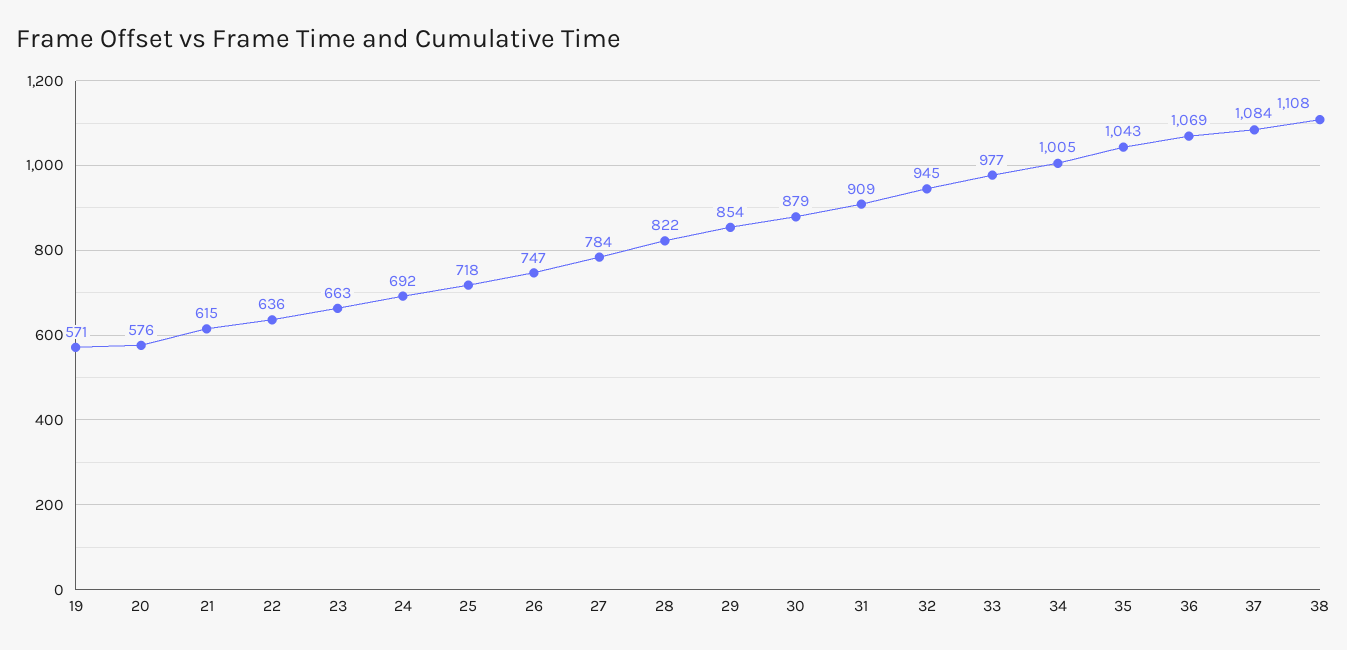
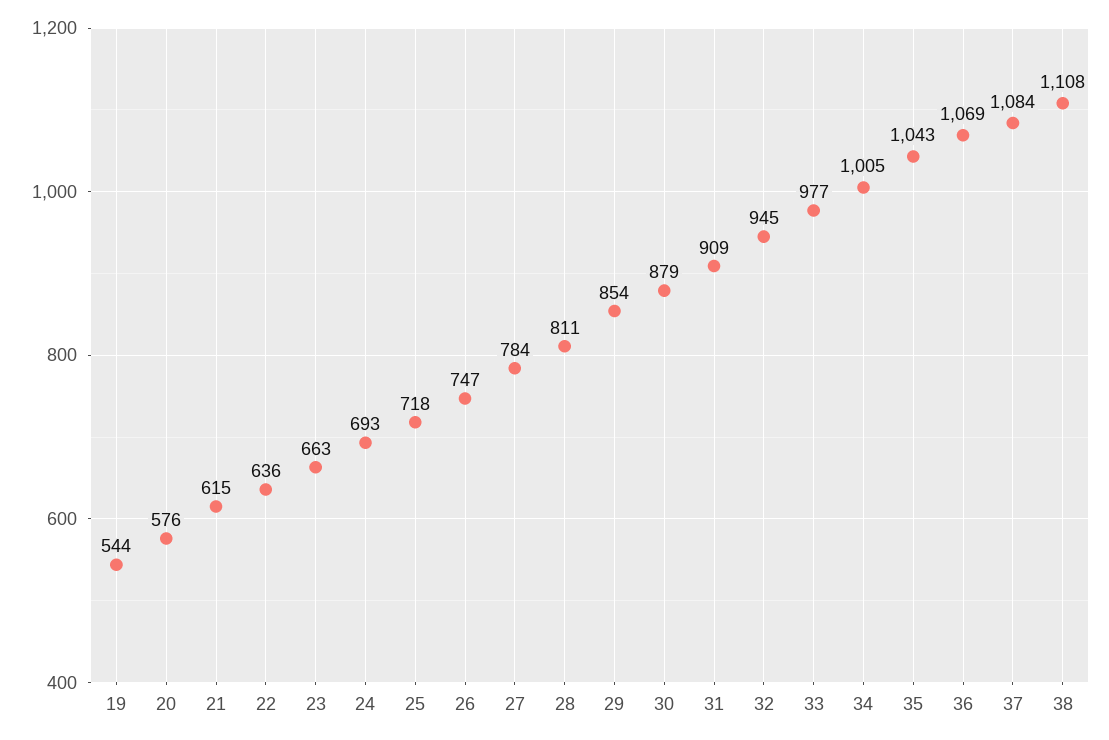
  {
-   "19": 571,
+   "19": 544,
    "20": 576,
    "21": 615,
    "22": 636,
    "23": 663,
-   "24": 692,
+   "24": 693,
    "25": 718,
    "26": 747,
    "27": 784,
-   "28": 822,
+   "28": 811,
    "29": 854,
    "30": 879,
    "31": 909,
    "32": 945,
    "33": 977,
    "34": 1005,
    "35": 1043,
    "36": 1069,
    "37": 1084,
    "38": 1108
  }

